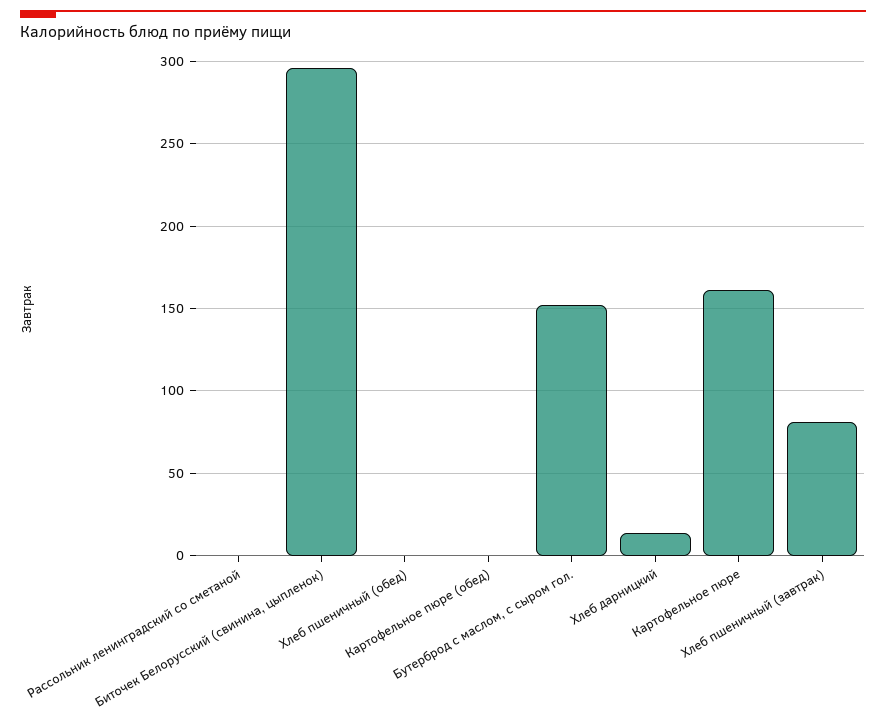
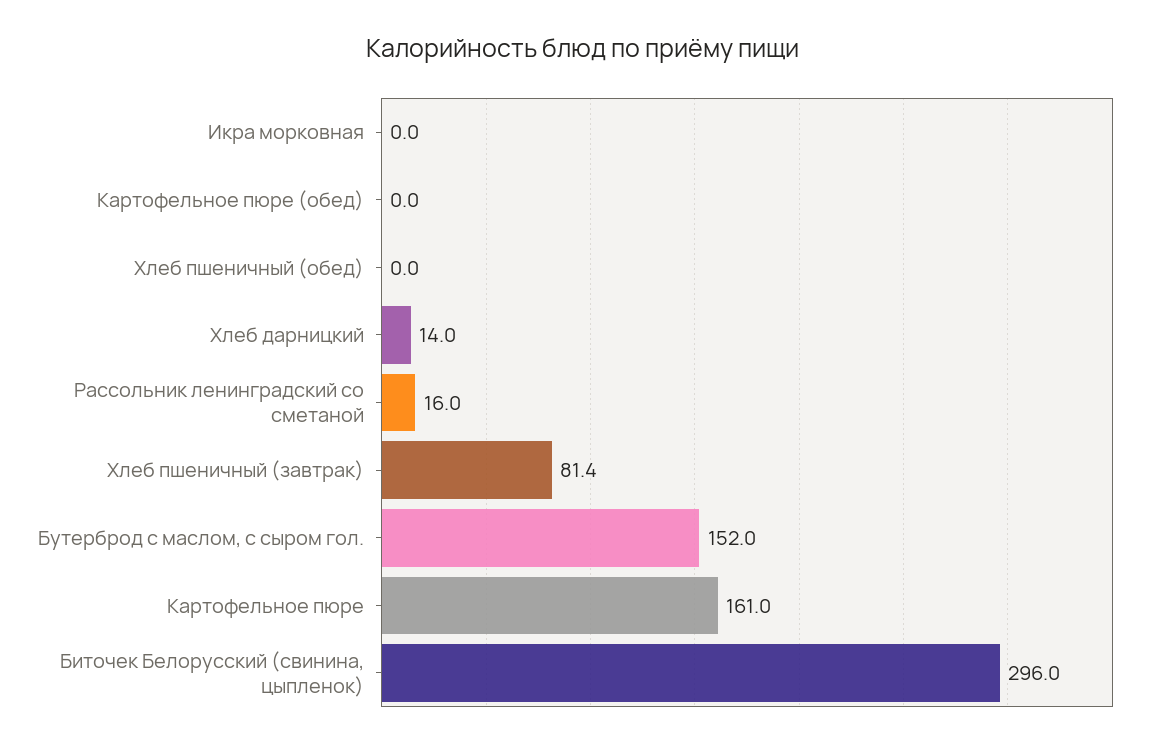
  {
-   "Рассольник ленинградский со сметаной": 0,
+   "Рассольник ленинградский со сметаной": 16,
    "Биточек Белорусский (свинина, цыпленок)": 296,
    "Хлеб пшеничный (обед)": 0,
    "Картофельное пюре (обед)": 0,
    "Бутерброд с маслом, с сыром гол.": 152,
    "Хлеб дарницкий": 14,
    "Картофельное пюре": 161,
-   "Хлеб пшеничный (завтрак)": 81.4
+   "Хлеб пшеничный (завтрак)": 81.4,
+   "Икра морковная": 0
  }

